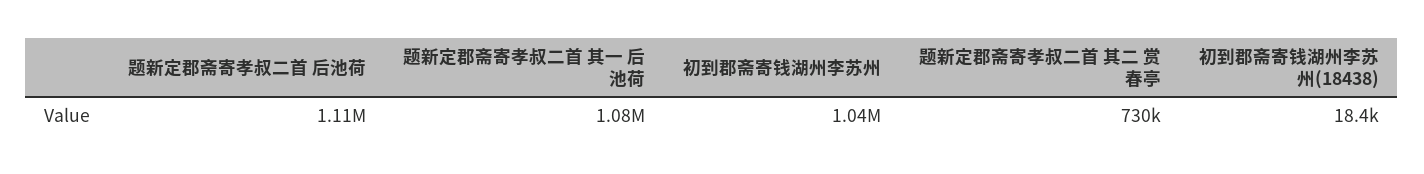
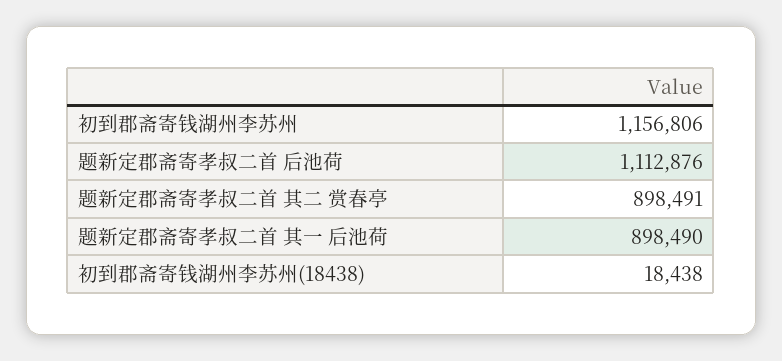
  {
    "题新定郡斋寄孝叔二首 后池荷": 1112876,
-   "题新定郡斋寄孝叔二首 其一 后池荷": 1080000,
+   "题新定郡斋寄孝叔二首 其一 后池荷": 898490,
-   "初到郡斋寄钱湖州李苏州": 1040000,
+   "初到郡斋寄钱湖州李苏州": 1156806,
-   "题新定郡斋寄孝叔二首 其二 赏春亭": 730000,
+   "题新定郡斋寄孝叔二首 其二 赏春亭": 898491,
    "初到郡斋寄钱湖州李苏州(18438)": 18438
  }

